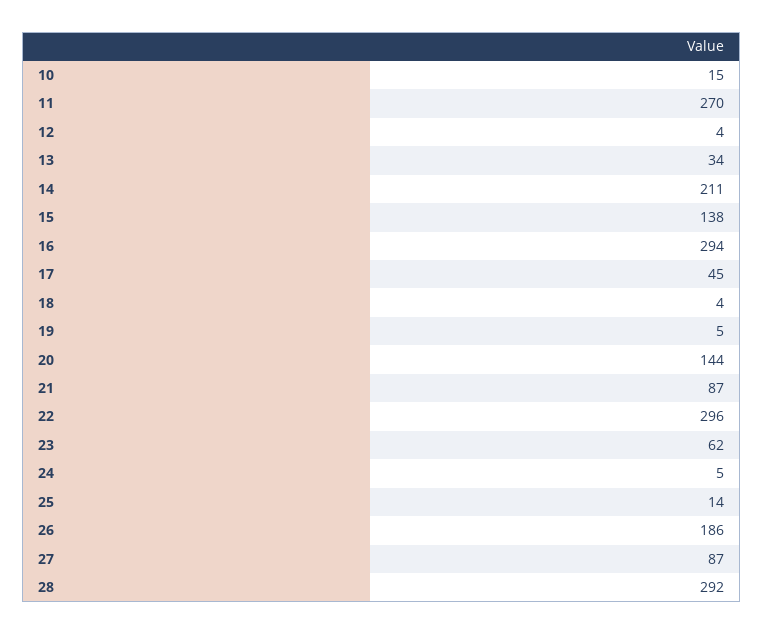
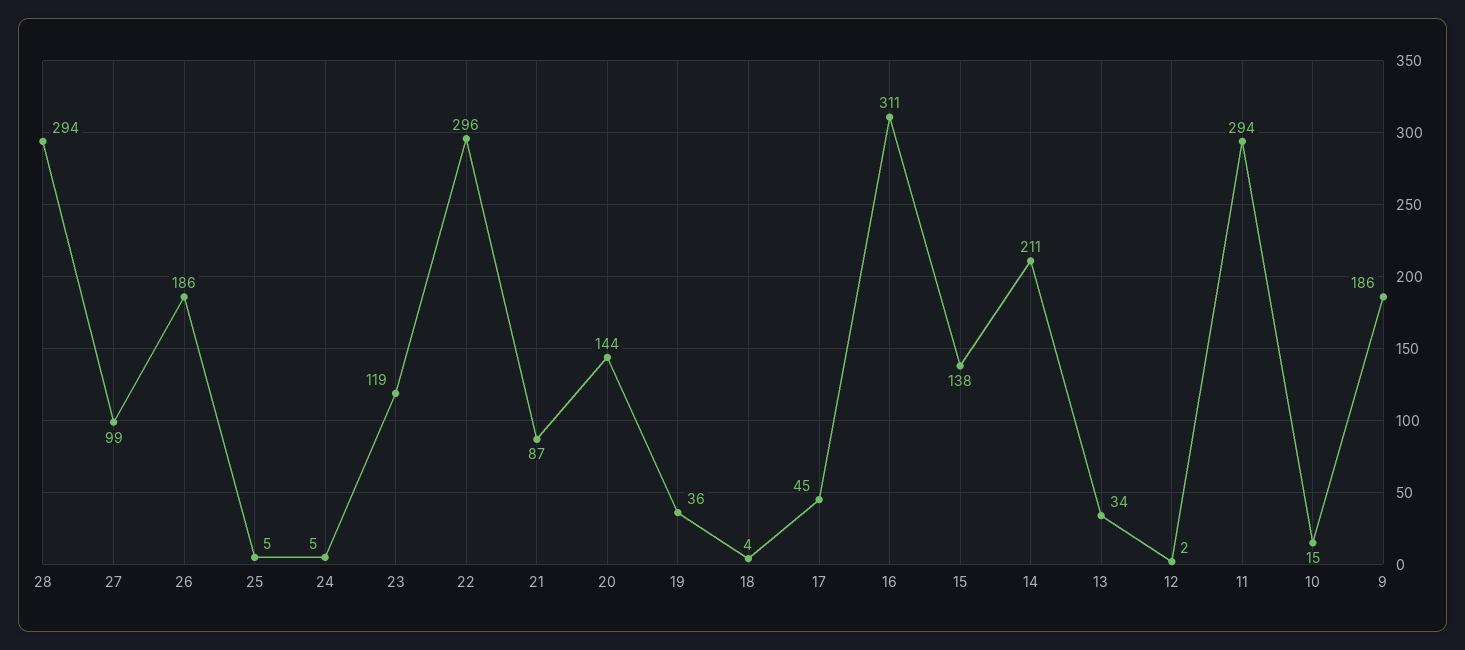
  {
    "10": 15,
-   "11": 270,
+   "11": 294,
-   "12": 4,
+   "12": 2,
    "13": 34,
    "14": 211,
    "15": 138,
-   "16": 294,
+   "16": 311,
    "17": 45,
    "18": 4,
-   "19": 5,
+   "19": 36,
    "20": 144,
    "21": 87,
    "22": 296,
-   "23": 62,
+   "23": 119,
    "24": 5,
-   "25": 14,
+   "25": 5,
    "26": 186,
-   "27": 87,
+   "27": 99,
-   "28": 292
+   "28": 294,
+   "9": 186
  }

